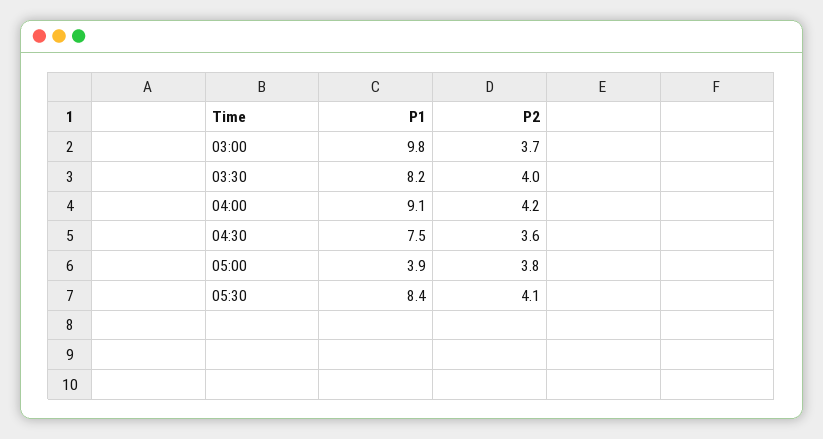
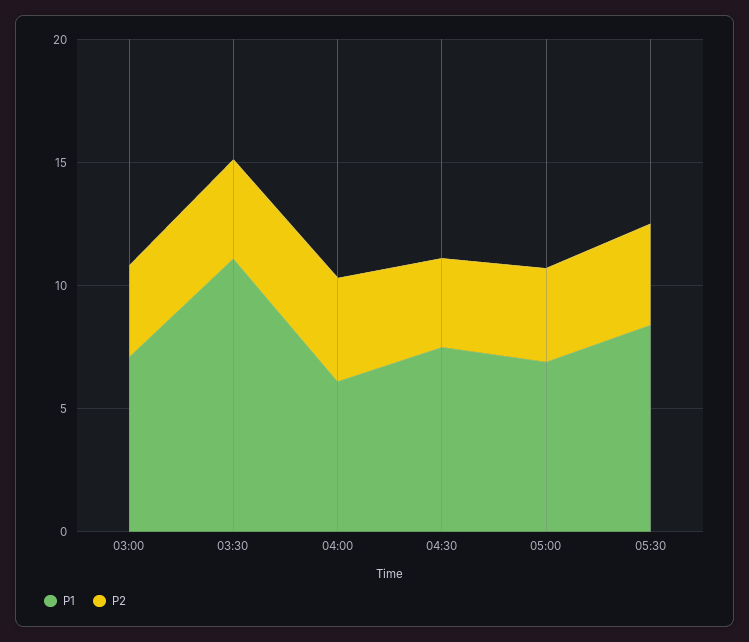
  {
    "P1": {
-     "03:00": 9.8,
+     "03:00": 7,
-     "03:30": 8.2,
+     "03:30": 11,
-     "04:00": 9.1,
+     "04:00": 6,
      "04:30": 7.5,
-     "05:00": 3.9,
+     "05:00": 7,
      "05:30": 8.4
    },
    "P2": {
      "03:00": 3.7,
      "03:30": 4,
      "04:00": 4.2,
      "04:30": 3.6,
      "05:00": 3.8,
      "05:30": 4.1
    }
  }

